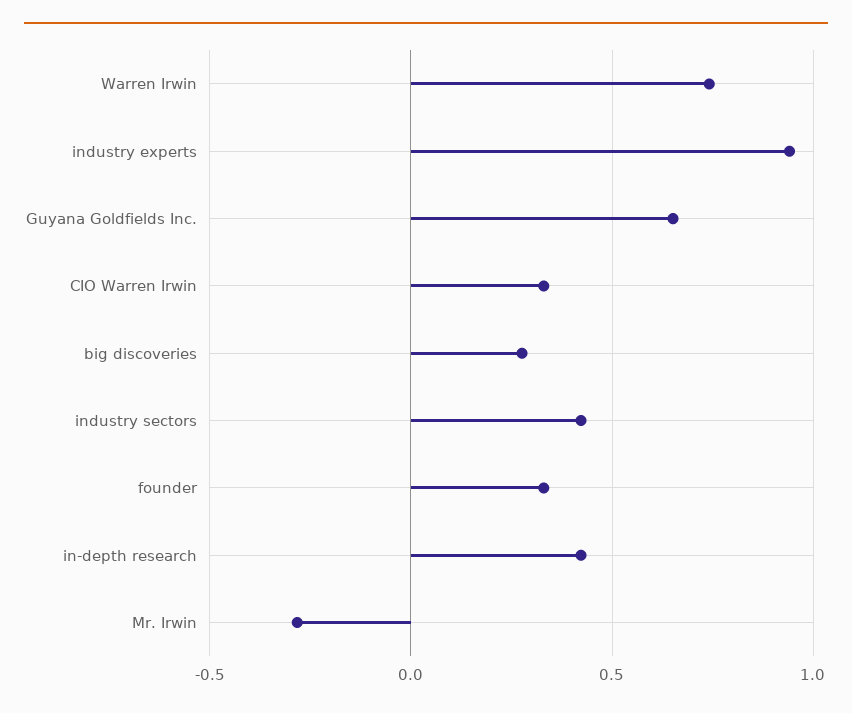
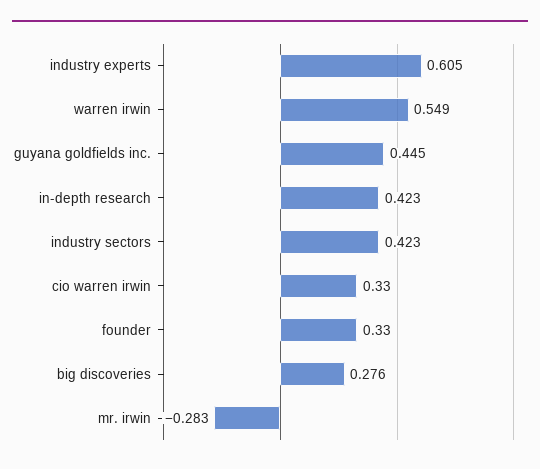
  {
-   "Warren Irwin": 0.75,
+   "Warren Irwin": 0.549,
-   "industry experts": 0.95,
+   "industry experts": 0.605,
-   "Guyana Goldfields Inc.": 0.65,
+   "Guyana Goldfields Inc.": 0.445,
    "CIO Warren Irwin": 0.33,
    "big discoveries": 0.276,
    "industry sectors": 0.423,
    "founder": 0.33,
    "in-depth research": 0.423,
    "Mr. Irwin": -0.283
  }

